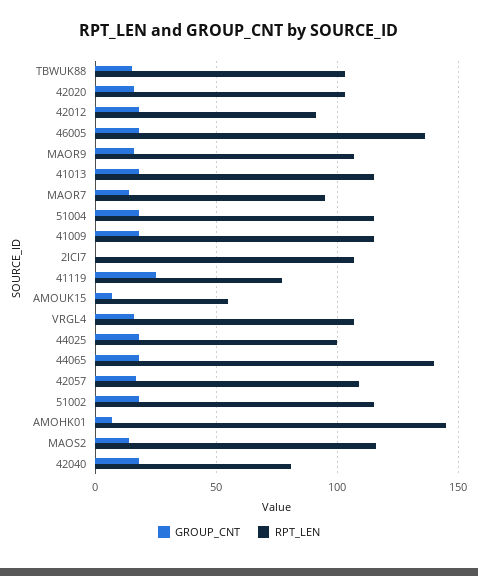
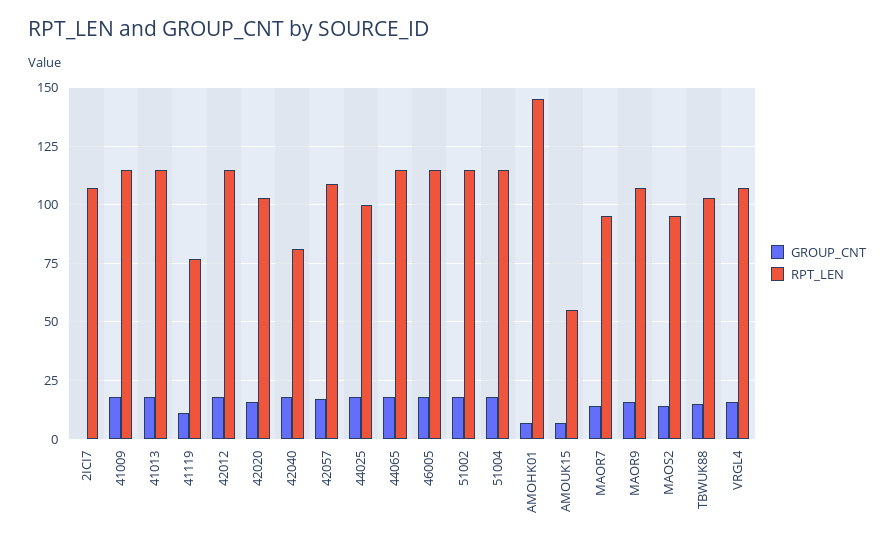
  {
    "GROUP_CNT": {
      "TBWUK88": 15,
      "42020": 15,
      "42012": 20,
      "46005": 20,
      "MAOR9": 15,
      "41013": 20,
      "MAOR7": 15,
      "51004": 20,
      "41009": 20,
      "2ICI7": 0,
-     "41119": 25,
+     "41119": 10,
      "AMOUK15": 5,
      "VRGL4": 15,
      "44025": 20,
      "44065": 20,
      "42057": 15,
      "51002": 20,
      "AMOHK01": 5,
      "MAOS2": 15,
      "42040": 20
    },
    "RPT_LEN": {
      "TBWUK88": 105,
      "42020": 105,
-     "42012": 90,
+     "42012": 115,
-     "46005": 135,
+     "46005": 115,
      "MAOR9": 105,
      "41013": 115,
      "MAOR7": 95,
      "51004": 115,
      "41009": 115,
      "2ICI7": 105,
      "41119": 75,
      "AMOUK15": 55,
      "VRGL4": 105,
      "44025": 100,
-     "44065": 140,
+     "44065": 115,
      "42057": 110,
      "51002": 115,
      "AMOHK01": 145,
-     "MAOS2": 115,
+     "MAOS2": 95,
      "42040": 80
    }
  }

